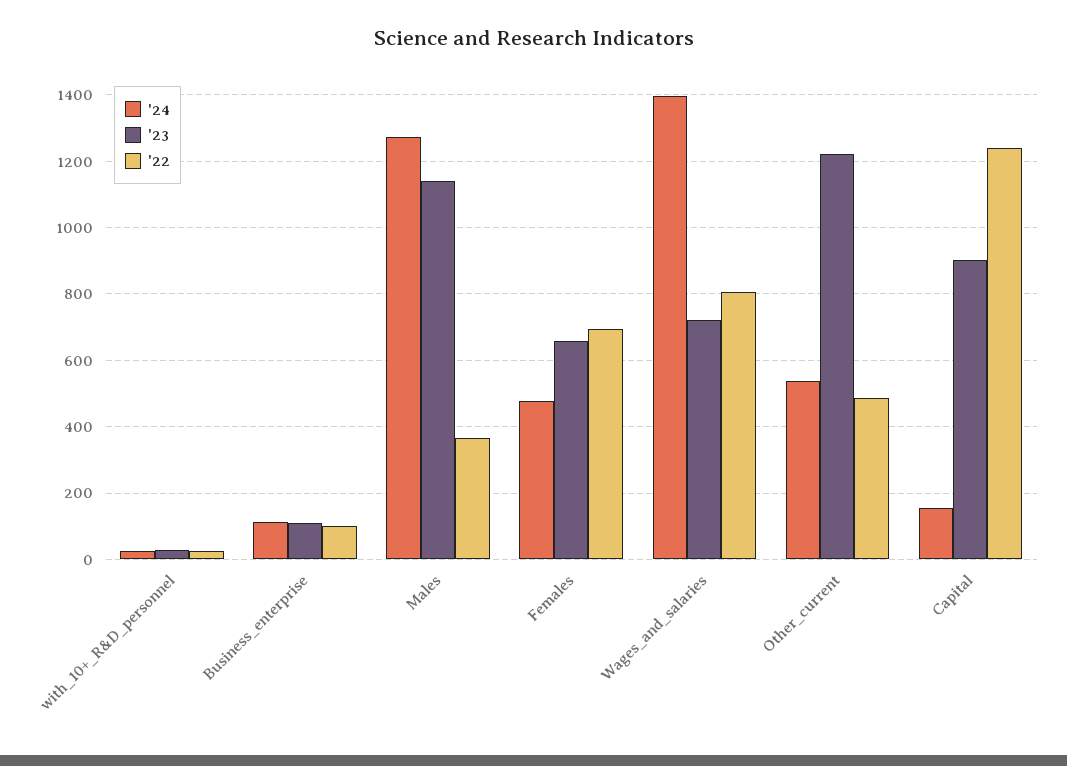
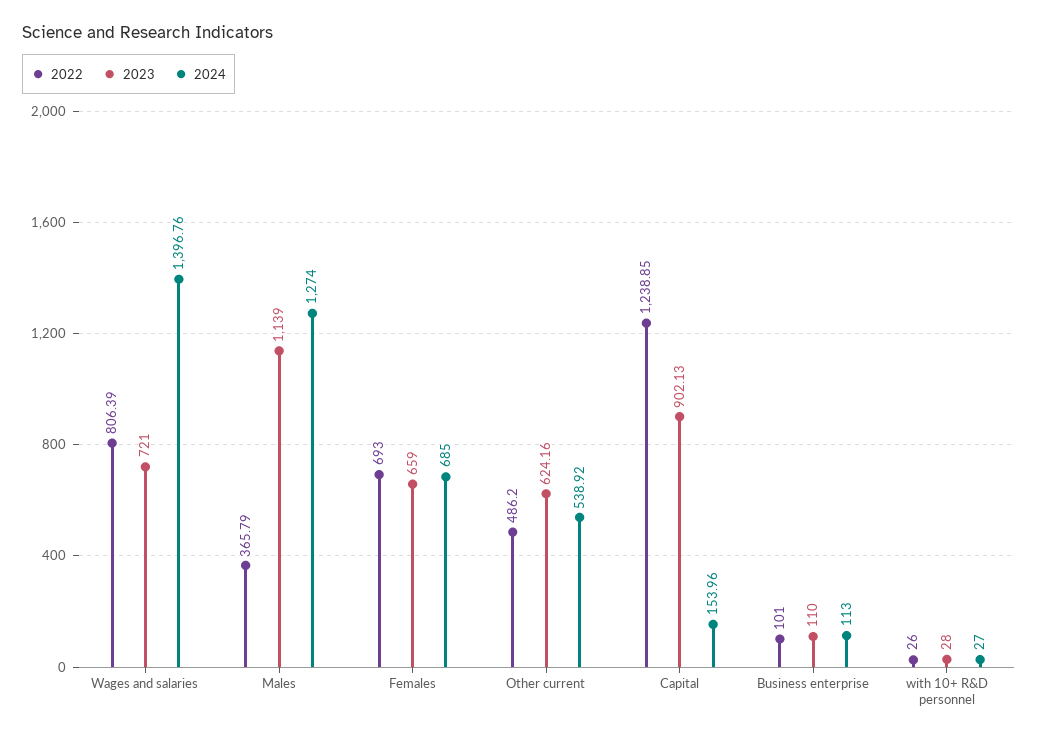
  {
    "'24": {
      "with_10+_R&D_personnel": 27,
      "Business_enterprise": 113,
      "Males": 1274,
-     "Females": 480,
+     "Females": 685,
      "Wages_and_salaries": 1396.76,
      "Other_current": 538.92,
      "Capital": 153.96
    },
    "'23": {
      "with_10+_R&D_personnel": 28,
      "Business_enterprise": 110,
      "Males": 1139,
      "Females": 659,
      "Wages_and_salaries": 721,
-     "Other_current": 1220,
+     "Other_current": 624.16,
      "Capital": 902.13
    },
    "'22": {
      "with_10+_R&D_personnel": 26,
      "Business_enterprise": 101,
      "Males": 365.79,
      "Females": 693,
      "Wages_and_salaries": 806.39,
      "Other_current": 486.2,
      "Capital": 1238.85
    }
  }

